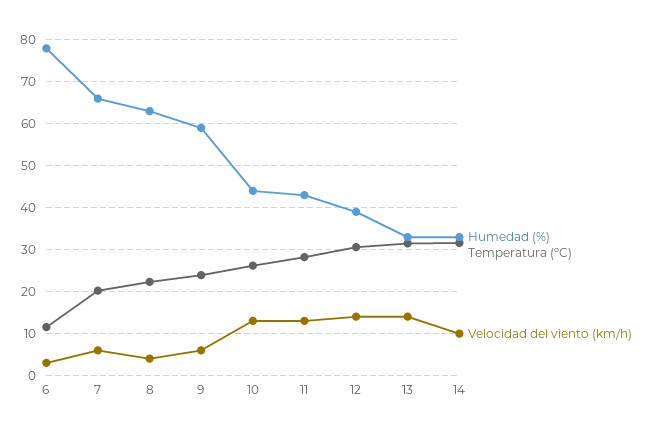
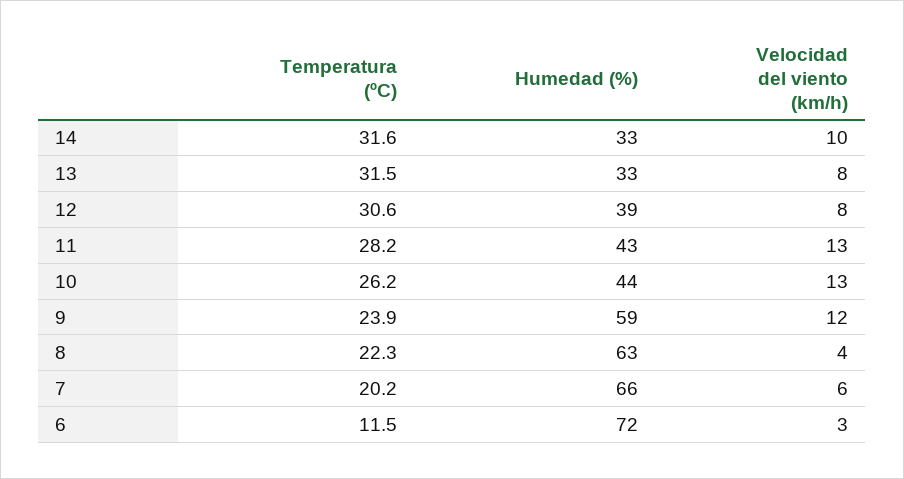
  {
    "Humedad (%)": {
-     "6": 78,
+     "6": 72,
      "7": 66,
      "8": 63,
      "9": 59,
      "10": 44,
      "11": 43,
      "12": 39,
      "13": 33,
      "14": 33
    },
    "Temperatura (ºC)": {
      "6": 11.5,
      "7": 20.2,
      "8": 22.3,
      "9": 23.9,
      "10": 26.2,
      "11": 28.2,
      "12": 30.6,
      "13": 31.5,
      "14": 31.6
    },
    "Velocidad del viento (km/h)": {
      "6": 3,
      "7": 6,
      "8": 4,
-     "9": 6,
+     "9": 12,
      "10": 13,
      "11": 13,
-     "12": 14,
+     "12": 8,
-     "13": 14,
+     "13": 8,
      "14": 10
    }
  }

